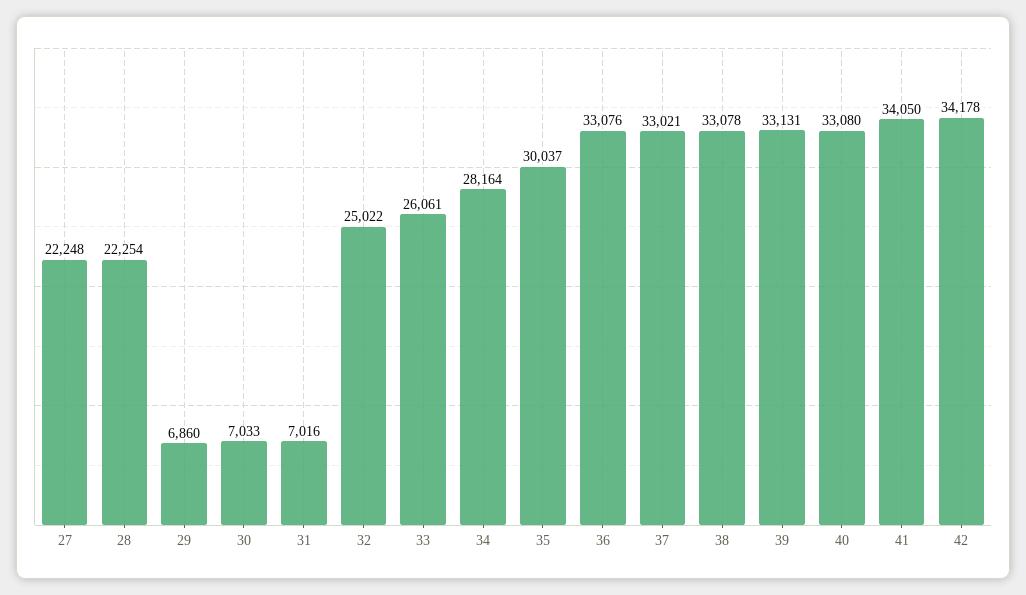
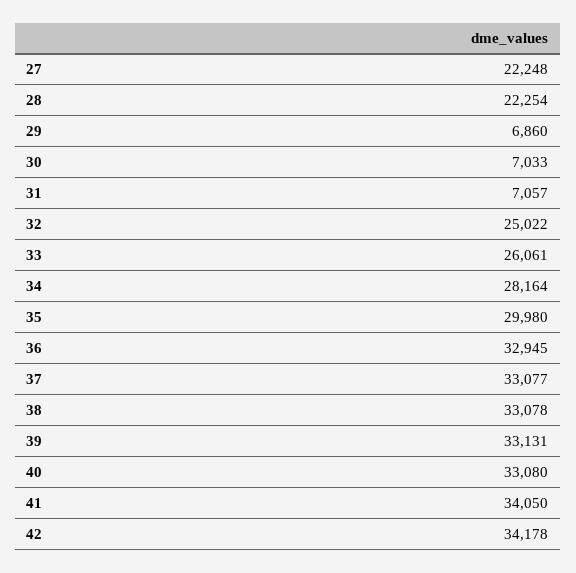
  {
    "27": 22248,
    "28": 22254,
    "29": 6860,
    "30": 7033,
-   "31": 7016,
+   "31": 7057,
    "32": 25022,
    "33": 26061,
    "34": 28164,
-   "35": 30037,
+   "35": 29980,
-   "36": 33076,
+   "36": 32945,
-   "37": 33021,
+   "37": 33077,
    "38": 33078,
    "39": 33131,
    "40": 33080,
    "41": 34050,
    "42": 34178
  }

